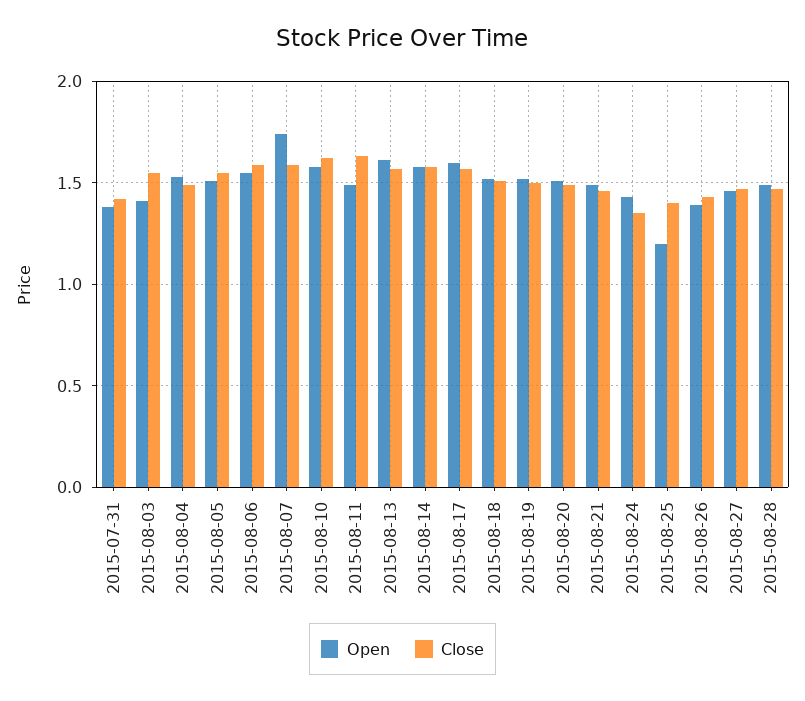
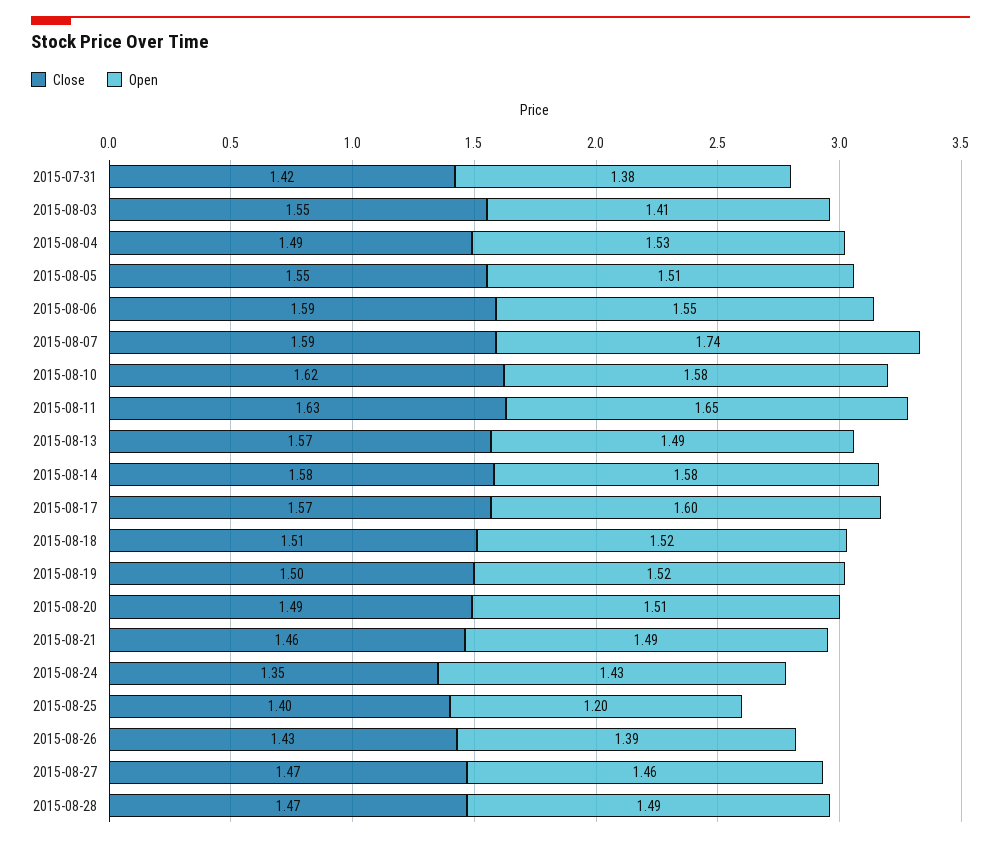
  {
    "Open": {
      "2015-07-31": 1.38,
      "2015-08-03": 1.41,
      "2015-08-04": 1.53,
      "2015-08-05": 1.51,
      "2015-08-06": 1.55,
      "2015-08-07": 1.74,
      "2015-08-10": 1.58,
-     "2015-08-11": 1.5,
+     "2015-08-11": 1.65,
-     "2015-08-13": 1.6,
+     "2015-08-13": 1.49,
      "2015-08-14": 1.58,
      "2015-08-17": 1.6,
      "2015-08-18": 1.52,
      "2015-08-19": 1.52,
      "2015-08-20": 1.51,
      "2015-08-21": 1.49,
      "2015-08-24": 1.43,
      "2015-08-25": 1.2,
      "2015-08-26": 1.39,
      "2015-08-27": 1.46,
      "2015-08-28": 1.49
    },
    "Close": {
      "2015-07-31": 1.42,
      "2015-08-03": 1.55,
      "2015-08-04": 1.49,
      "2015-08-05": 1.55,
      "2015-08-06": 1.59,
      "2015-08-07": 1.59,
      "2015-08-10": 1.62,
      "2015-08-11": 1.63,
      "2015-08-13": 1.57,
      "2015-08-14": 1.58,
      "2015-08-17": 1.57,
      "2015-08-18": 1.51,
      "2015-08-19": 1.5,
      "2015-08-20": 1.49,
      "2015-08-21": 1.46,
      "2015-08-24": 1.35,
      "2015-08-25": 1.4,
      "2015-08-26": 1.43,
      "2015-08-27": 1.47,
      "2015-08-28": 1.47
    }
  }

